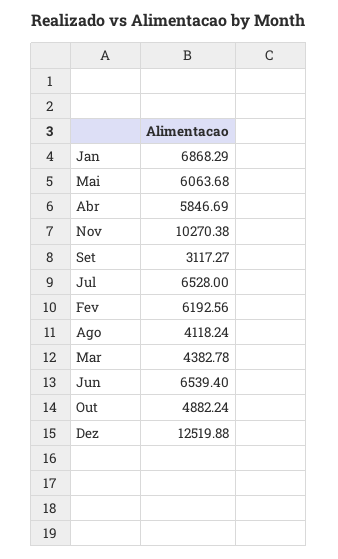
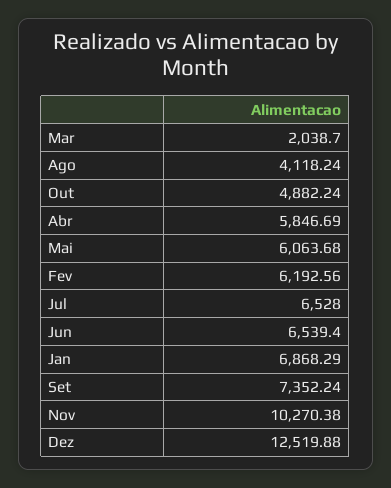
  {
    "Jan": 6868.29,
    "Mai": 6063.68,
    "Abr": 5846.69,
    "Nov": 10270.38,
-   "Set": 3117.27,
+   "Set": 7352.24,
    "Jul": 6528,
    "Fev": 6192.56,
    "Ago": 4118.24,
-   "Mar": 4382.78,
+   "Mar": 2038.7,
    "Jun": 6539.4,
    "Out": 4882.24,
    "Dez": 12519.88
  }

